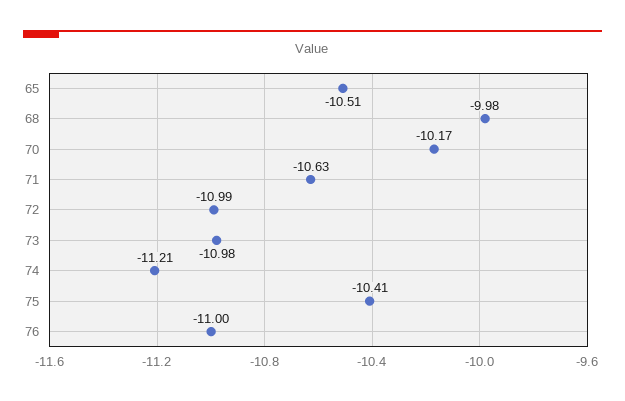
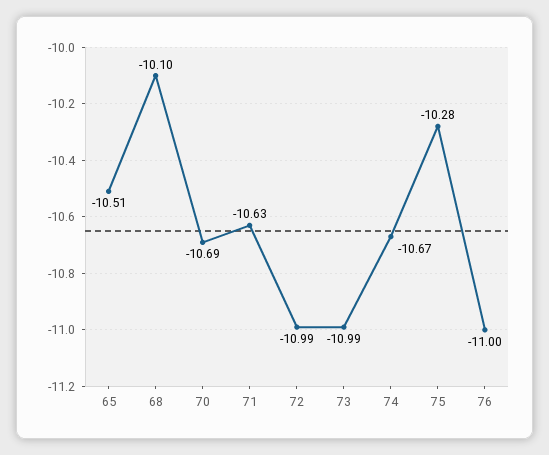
  {
    "65": -10.51,
-   "68": -9.98,
+   "68": -10.1,
-   "70": -10.17,
+   "70": -10.69,
    "71": -10.63,
    "72": -10.99,
-   "73": -10.98,
+   "73": -10.99,
-   "74": -11.21,
+   "74": -10.67,
-   "75": -10.41,
+   "75": -10.28,
    "76": -11
  }

